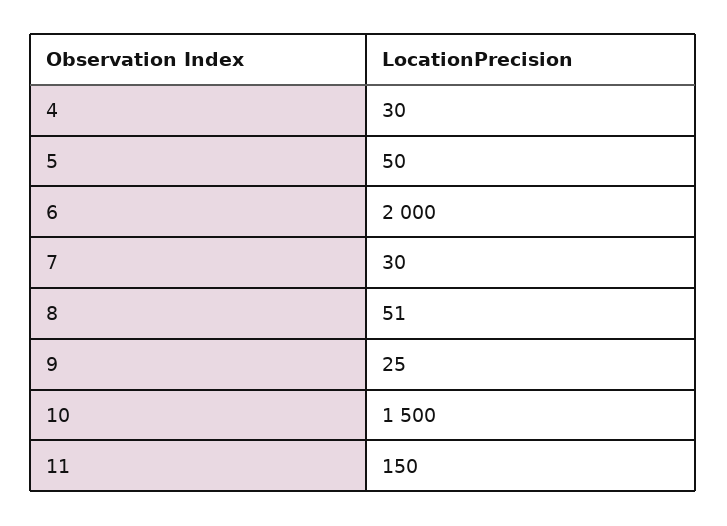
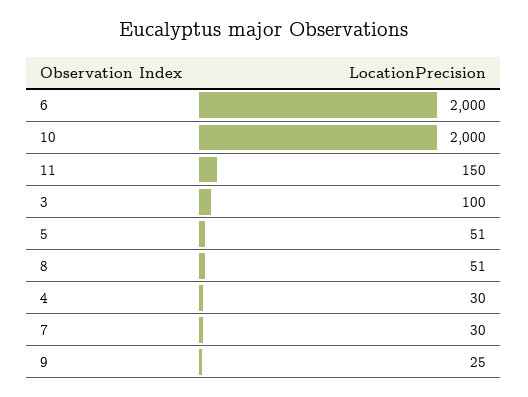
  {
    "4": 30,
-   "5": 50,
+   "5": 51,
    "6": 2000,
    "7": 30,
    "8": 51,
    "9": 25,
-   "10": 1500,
+   "10": 2000,
-   "11": 150
+   "11": 150,
+   "3": 100
  }

